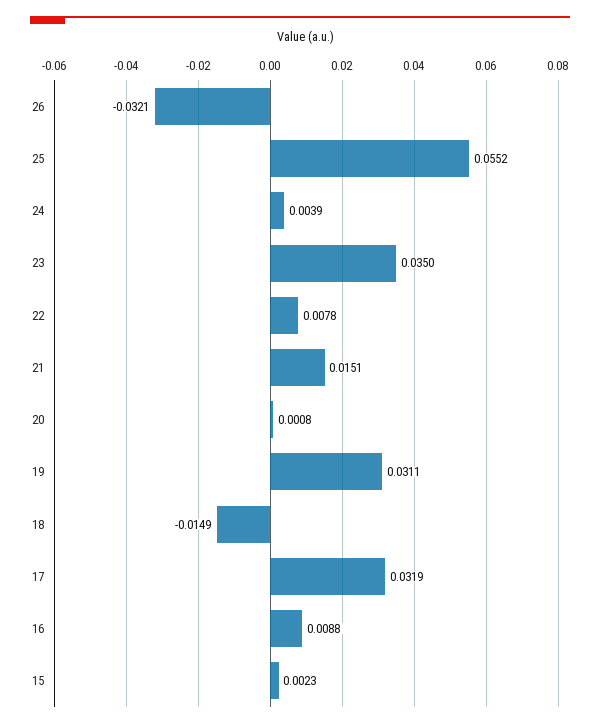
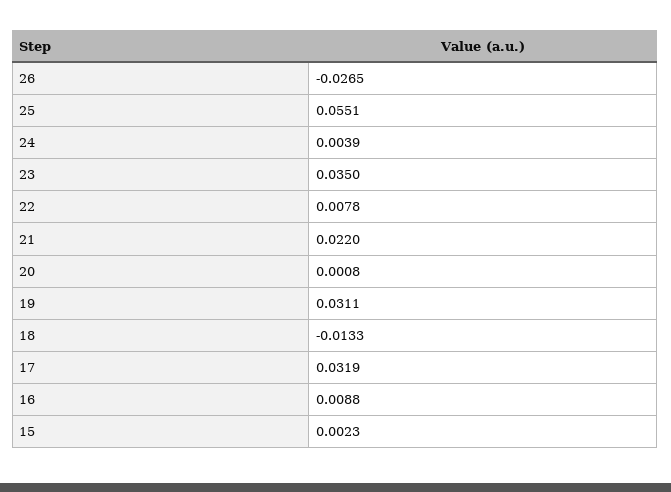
  {
-   "26": -0.0321,
+   "26": -0.0265,
-   "25": 0.0552,
+   "25": 0.0551,
    "24": 0.0039,
    "23": 0.035,
    "22": 0.0078,
-   "21": 0.0151,
+   "21": 0.022,
    "20": 0.0008,
    "19": 0.0311,
-   "18": -0.0149,
+   "18": -0.0133,
    "17": 0.0319,
    "16": 0.0088,
    "15": 0.0023
  }

